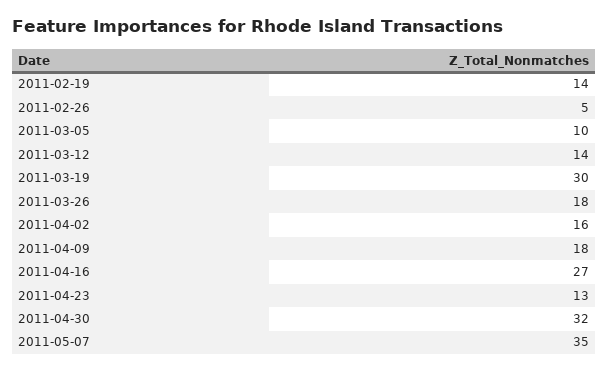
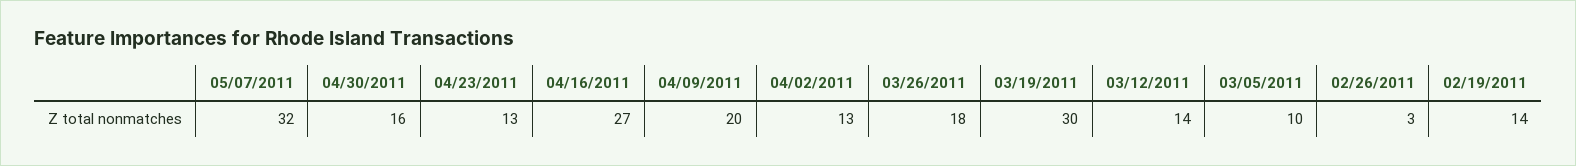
  {
    "2011-02-19": 14,
-   "2011-02-26": 5,
+   "2011-02-26": 3,
    "2011-03-05": 10,
    "2011-03-12": 14,
    "2011-03-19": 30,
    "2011-03-26": 18,
-   "2011-04-02": 16,
+   "2011-04-02": 13,
-   "2011-04-09": 18,
+   "2011-04-09": 20,
    "2011-04-16": 27,
    "2011-04-23": 13,
-   "2011-04-30": 32,
+   "2011-04-30": 16,
-   "2011-05-07": 35
+   "2011-05-07": 32
  }

